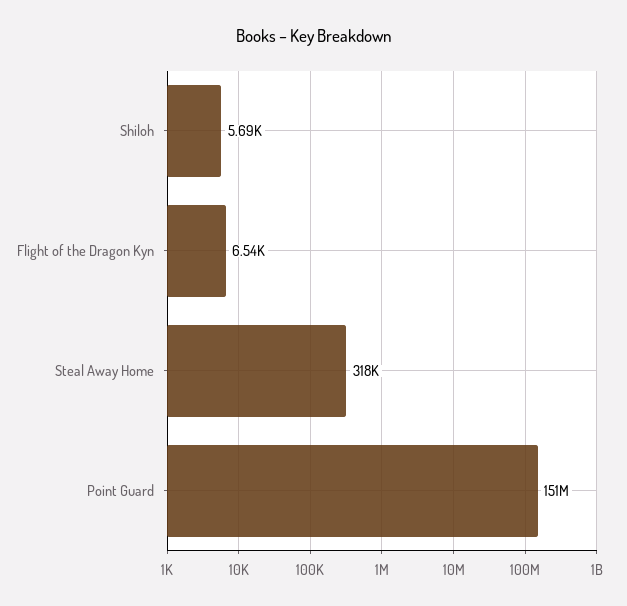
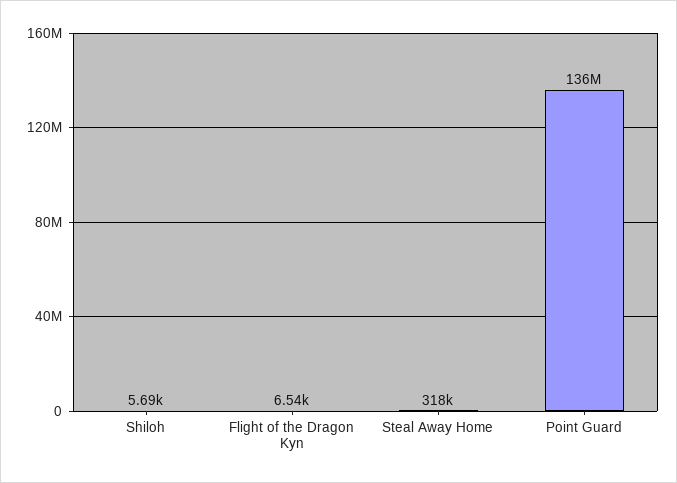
  {
    "Shiloh": 5690,
    "Flight of the Dragon Kyn": 6540,
    "Steal Away Home": 318000,
-   "Point Guard": 151000000
+   "Point Guard": 136000000
  }

